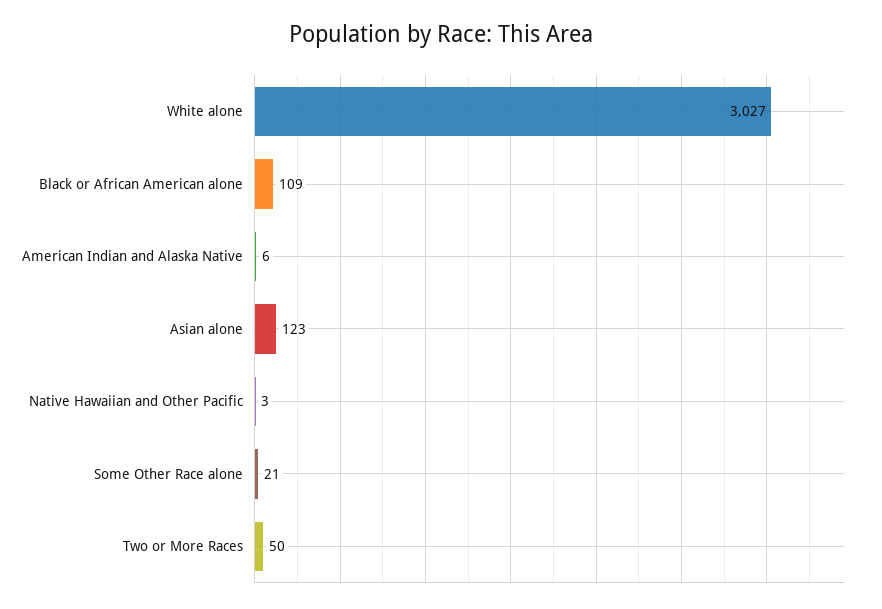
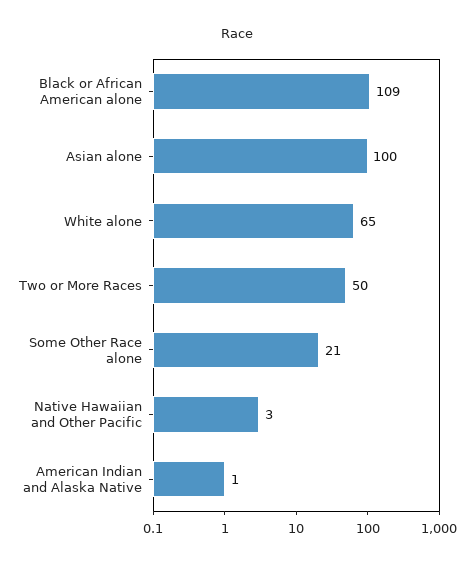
  {
-   "White alone": 3027,
+   "White alone": 65,
    "Black or African American alone": 109,
-   "American Indian and Alaska Native": 6,
+   "American Indian and Alaska Native": 1,
-   "Asian alone": 123,
+   "Asian alone": 100,
    "Native Hawaiian and Other Pacific": 3,
    "Some Other Race alone": 21,
    "Two or More Races": 50
  }

